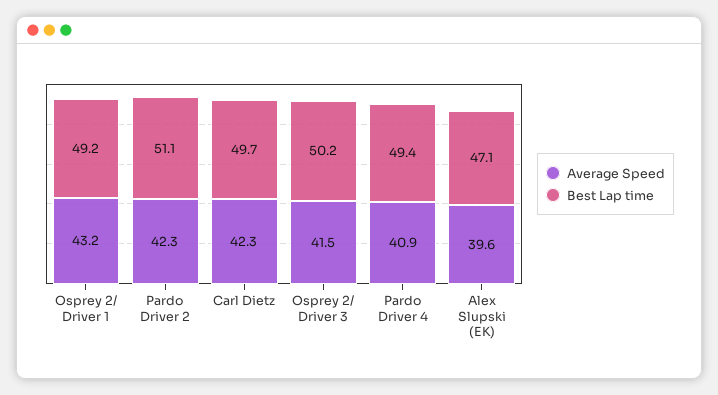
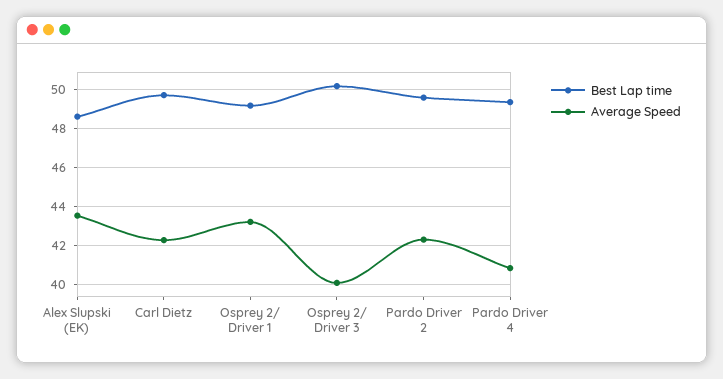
  {
    "Average Speed": {
      "Osprey 2/ Driver 1": 43.2,
      "Pardo Driver 2": 42.3,
      "Carl Dietz": 42.3,
-     "Osprey 2/ Driver 3": 41.5,
+     "Osprey 2/ Driver 3": 40,
      "Pardo Driver 4": 40.9,
-     "Alex Slupski (EK)": 39.6
+     "Alex Slupski (EK)": 43.5
    },
    "Best Lap time": {
      "Osprey 2/ Driver 1": 49.2,
-     "Pardo Driver 2": 51.1,
+     "Pardo Driver 2": 49.5,
      "Carl Dietz": 49.7,
      "Osprey 2/ Driver 3": 50.2,
      "Pardo Driver 4": 49.4,
-     "Alex Slupski (EK)": 47.1
+     "Alex Slupski (EK)": 48.5
    }
  }

